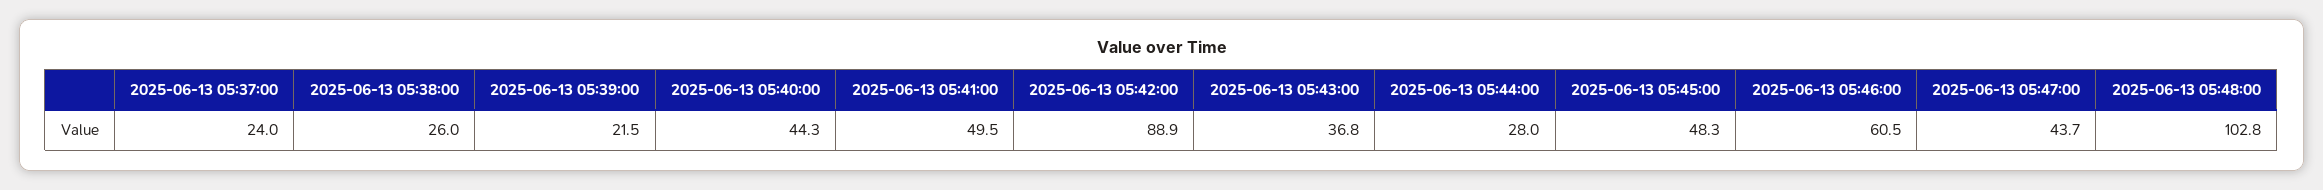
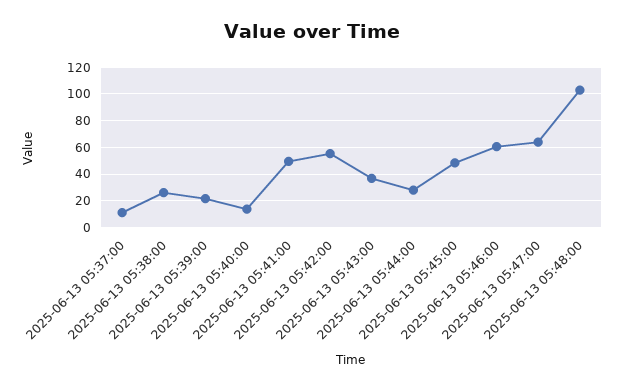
  {
-   "2025-06-13 05:37:00": 24,
+   "2025-06-13 05:37:00": 10,
    "2025-06-13 05:38:00": 26,
    "2025-06-13 05:39:00": 21.5,
-   "2025-06-13 05:40:00": 44.3,
+   "2025-06-13 05:40:00": 15,
    "2025-06-13 05:41:00": 49.5,
-   "2025-06-13 05:42:00": 88.9,
+   "2025-06-13 05:42:00": 55,
    "2025-06-13 05:43:00": 36.8,
    "2025-06-13 05:44:00": 28,
    "2025-06-13 05:45:00": 48.3,
    "2025-06-13 05:46:00": 60.5,
-   "2025-06-13 05:47:00": 43.7,
+   "2025-06-13 05:47:00": 65,
    "2025-06-13 05:48:00": 102.8
  }

